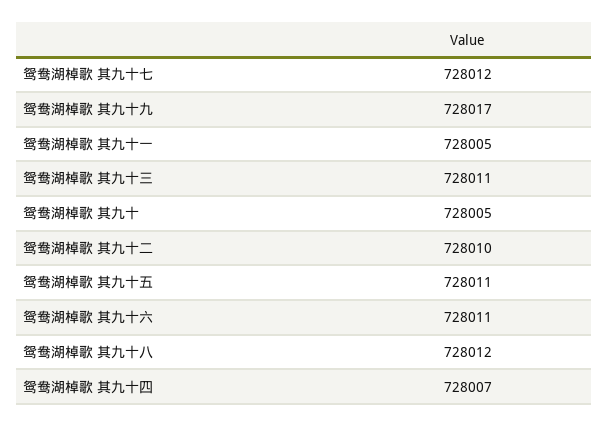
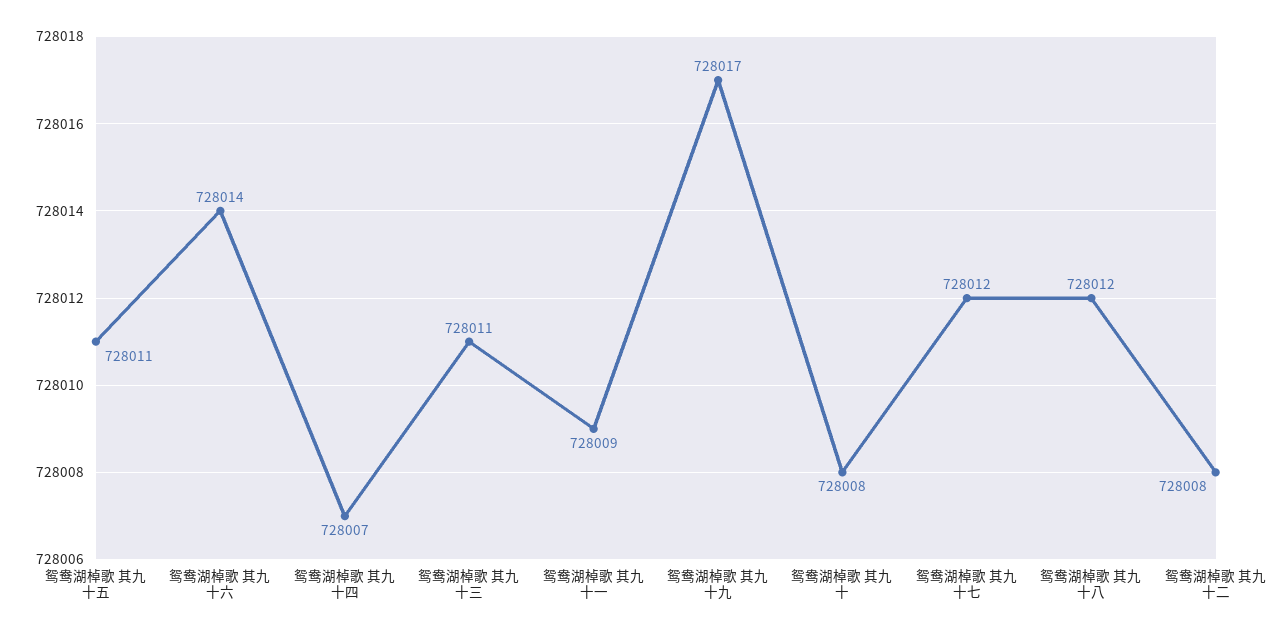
  {
    "鸳鸯湖棹歌 其九十七": 728012,
    "鸳鸯湖棹歌 其九十九": 728017,
-   "鸳鸯湖棹歌 其九十一": 728005,
+   "鸳鸯湖棹歌 其九十一": 728009,
    "鸳鸯湖棹歌 其九十三": 728011,
-   "鸳鸯湖棹歌 其九十": 728005,
+   "鸳鸯湖棹歌 其九十": 728008,
-   "鸳鸯湖棹歌 其九十二": 728010,
+   "鸳鸯湖棹歌 其九十二": 728008,
    "鸳鸯湖棹歌 其九十五": 728011,
-   "鸳鸯湖棹歌 其九十六": 728011,
+   "鸳鸯湖棹歌 其九十六": 728014,
    "鸳鸯湖棹歌 其九十八": 728012,
    "鸳鸯湖棹歌 其九十四": 728007
  }

